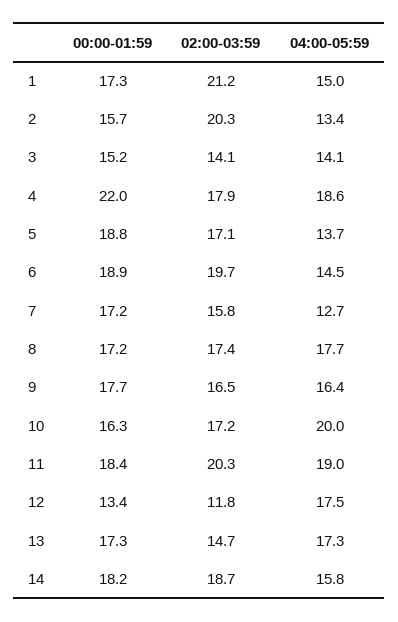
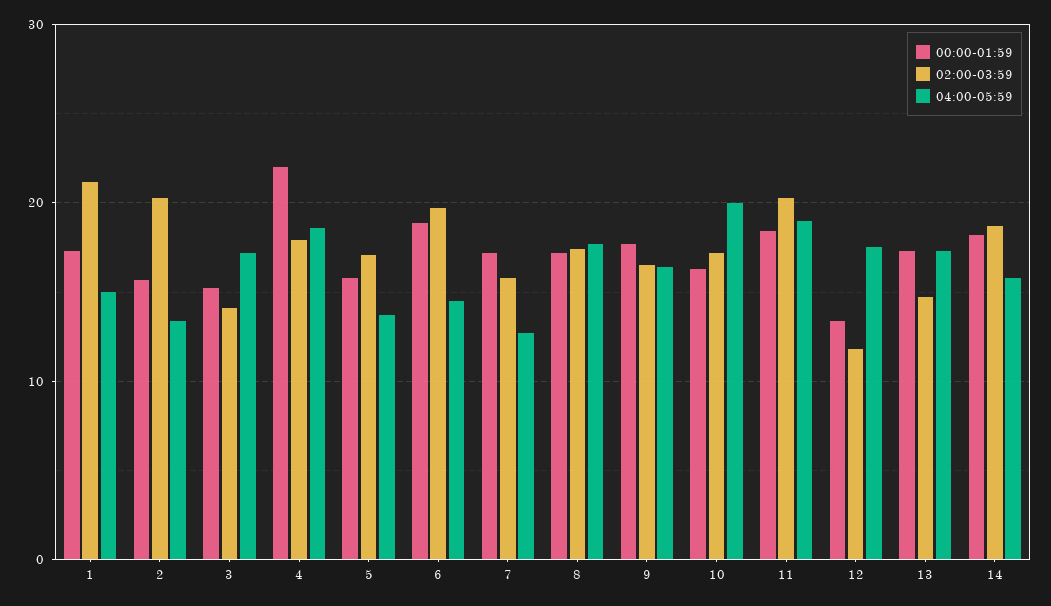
  {
    "00:00-01:59": {
      "1": 17.3,
      "2": 15.7,
      "3": 15.2,
      "4": 22,
-     "5": 18.8,
+     "5": 16,
      "6": 18.9,
      "7": 17.2,
      "8": 17.2,
      "9": 17.7,
      "10": 16.3,
      "11": 18.4,
      "12": 13.4,
      "13": 17.3,
      "14": 18.2
    },
    "02:00-03:59": {
      "1": 21.2,
      "2": 20.3,
      "3": 14.1,
      "4": 17.9,
      "5": 17.1,
      "6": 19.7,
      "7": 15.8,
      "8": 17.4,
      "9": 16.5,
      "10": 17.2,
      "11": 20.3,
      "12": 11.8,
      "13": 14.7,
      "14": 18.7
    },
    "04:00-05:59": {
      "1": 15,
      "2": 13.4,
-     "3": 14.1,
+     "3": 17,
      "4": 18.6,
      "5": 13.7,
      "6": 14.5,
      "7": 12.7,
      "8": 17.7,
      "9": 16.4,
      "10": 20,
      "11": 19,
      "12": 17.5,
      "13": 17.3,
      "14": 15.8
    }
  }

